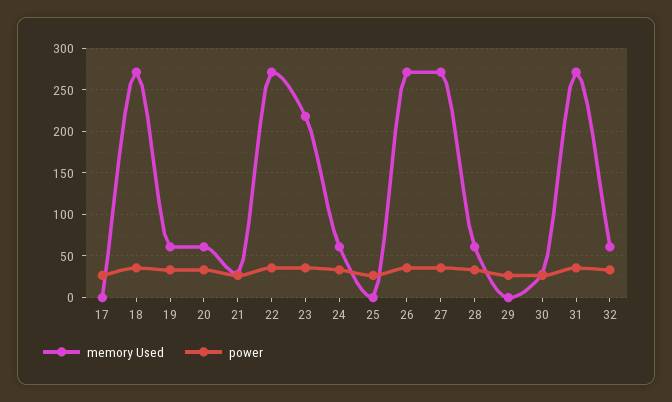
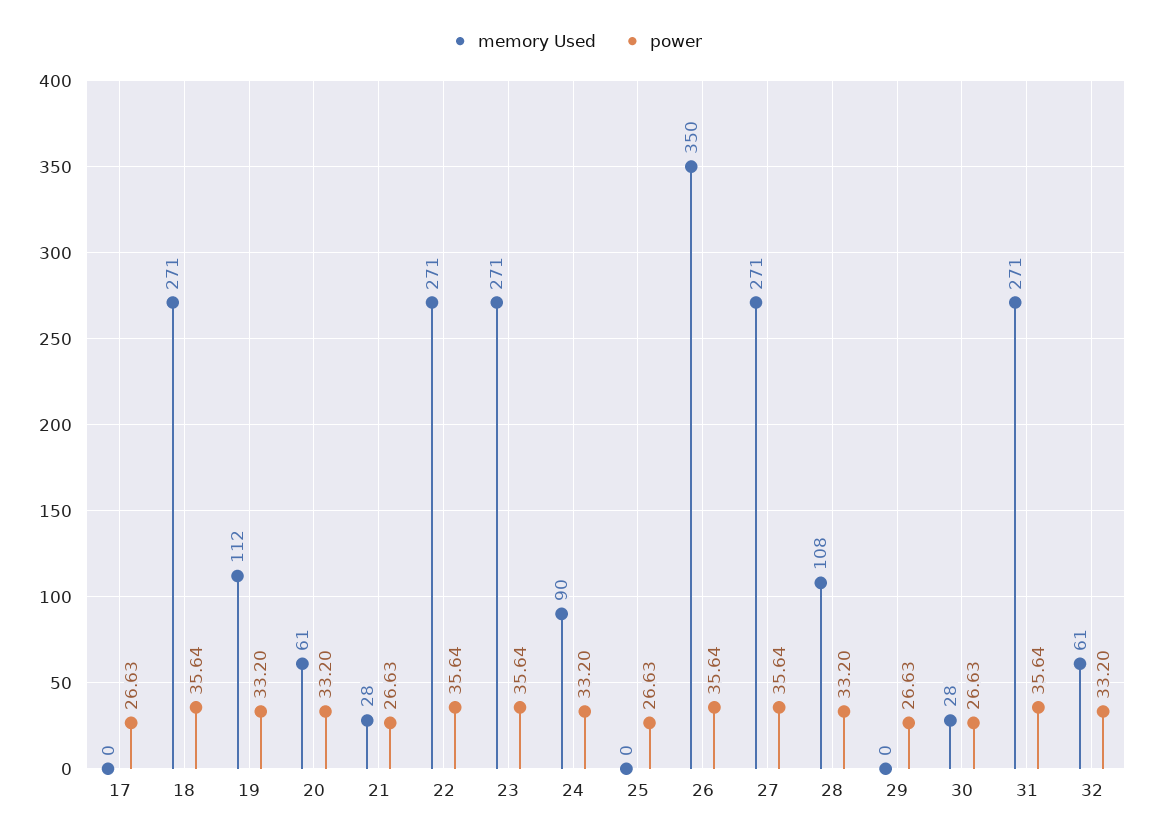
  {
    "memory Used": {
      "17": 0,
      "18": 271,
-     "19": 60,
+     "19": 112,
      "20": 61,
      "21": 28,
      "22": 271,
-     "23": 220,
+     "23": 271,
-     "24": 60,
+     "24": 90,
      "25": 0,
-     "26": 270,
+     "26": 350,
      "27": 271,
-     "28": 60,
+     "28": 108,
      "29": 0,
      "30": 28,
      "31": 271,
      "32": 61
    },
    "power": {
      "17": 26.63,
      "18": 35.64,
      "19": 33.2,
      "20": 33.2,
      "21": 26.63,
      "22": 35.64,
      "23": 35.64,
      "24": 33.2,
      "25": 26.63,
      "26": 35.64,
      "27": 35.64,
      "28": 33.2,
      "29": 26.63,
      "30": 26.63,
      "31": 35.64,
      "32": 33.2
    }
  }

